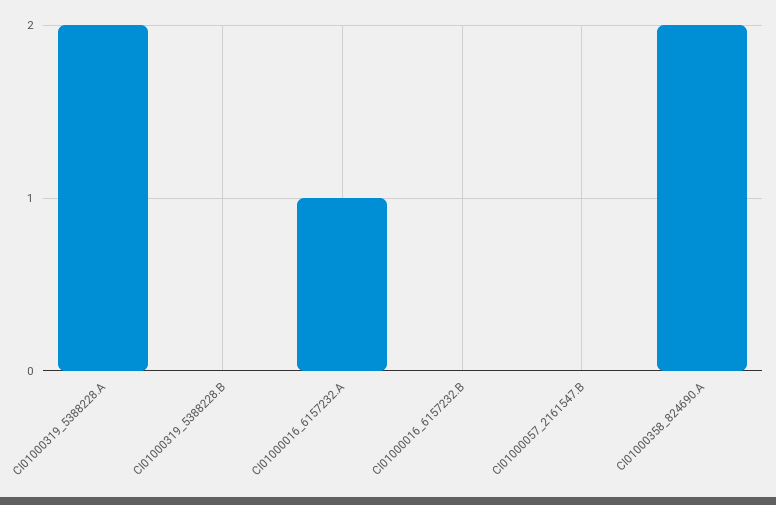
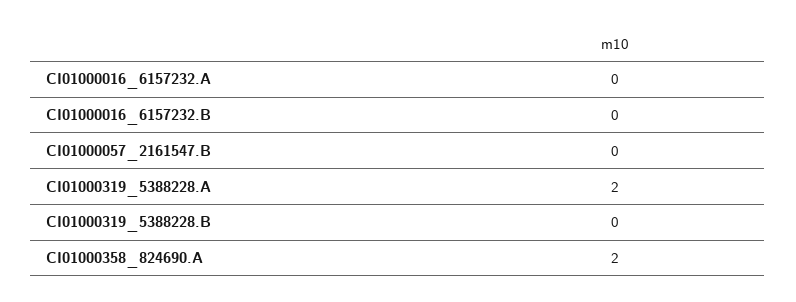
  {
    "CI01000319_5388228.A": 2,
    "CI01000319_5388228.B": 0,
-   "CI01000016_6157232.A": 1,
+   "CI01000016_6157232.A": 0,
    "CI01000016_6157232.B": 0,
    "CI01000057_2161547.B": 0,
    "CI01000358_824690.A": 2
  }

